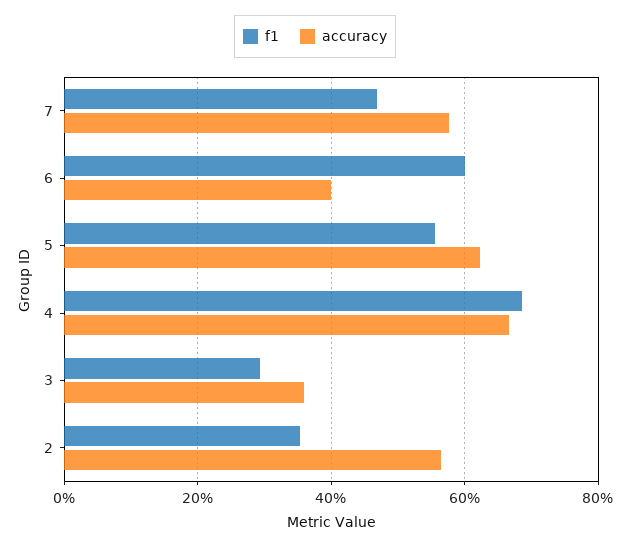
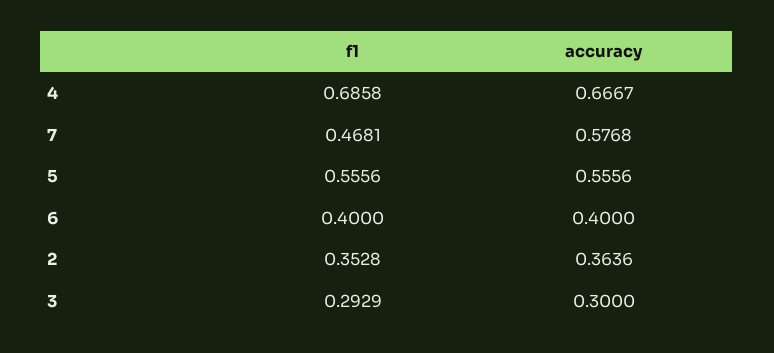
  {
    "f1": {
      "7": 0.4681,
-     "6": 0.6,
+     "6": 0.4,
      "5": 0.5556,
      "4": 0.6858,
      "3": 0.2929,
      "2": 0.3528
    },
    "accuracy": {
      "7": 0.5768,
      "6": 0.4,
-     "5": 0.62,
+     "5": 0.5556,
      "4": 0.6667,
-     "3": 0.36,
+     "3": 0.3,
-     "2": 0.56
+     "2": 0.3636
    }
  }

